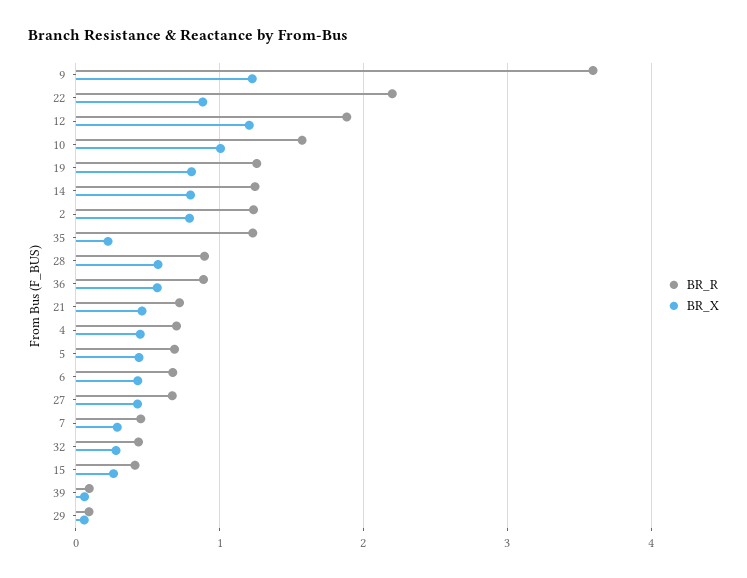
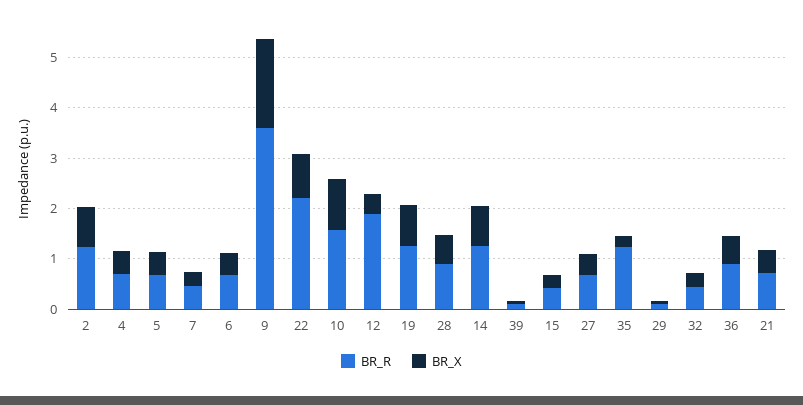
  {
    "BR_R": {
      "9": 3.6,
      "22": 2.2,
      "12": 1.9,
      "10": 1.6,
      "19": 1.3,
      "14": 1.2,
      "2": 1.2,
      "35": 1.2,
      "28": 0.9,
      "36": 0.9,
      "21": 0.7,
      "4": 0.7,
      "5": 0.7,
      "6": 0.7,
      "27": 0.7,
      "7": 0.5,
      "32": 0.4,
      "15": 0.4,
      "39": 0.1,
      "29": 0.1
    },
    "BR_X": {
-     "9": 1.2,
+     "9": 1.8,
      "22": 0.9,
-     "12": 1.2,
+     "12": 0.4,
      "10": 1,
      "19": 0.8,
      "14": 0.8,
      "2": 0.8,
      "35": 0.2,
      "28": 0.6,
      "36": 0.6,
      "21": 0.5,
      "4": 0.4,
      "5": 0.4,
      "6": 0.4,
      "27": 0.4,
      "7": 0.3,
      "32": 0.3,
      "15": 0.3,
      "39": 0.1,
      "29": 0.1
    }
  }

